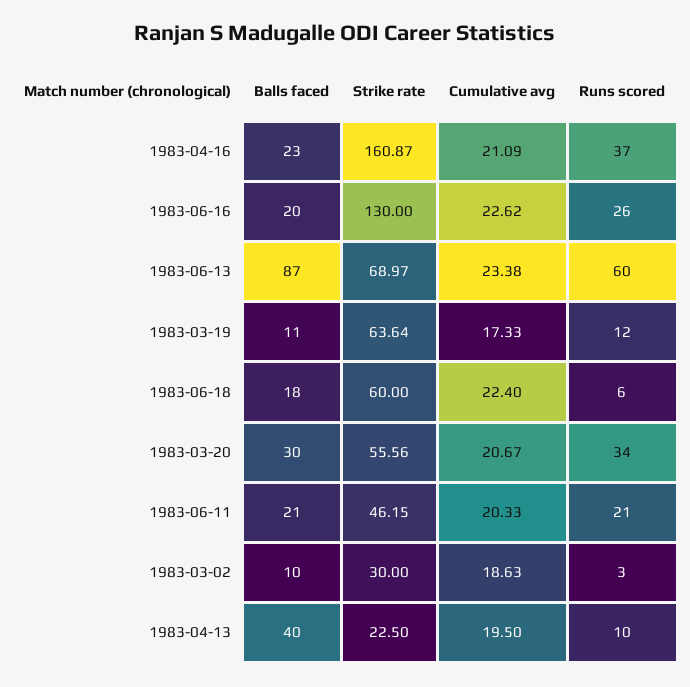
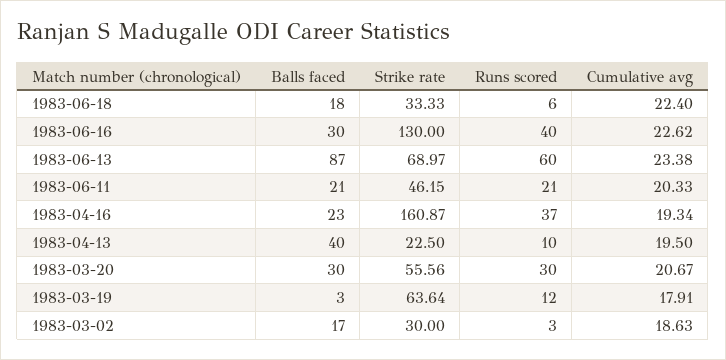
  {
    "Balls faced": {
      "1983-04-16": 23,
-     "1983-06-16": 20,
+     "1983-06-16": 30,
      "1983-06-13": 87,
-     "1983-03-19": 11,
+     "1983-03-19": 3,
      "1983-06-18": 18,
      "1983-03-20": 30,
      "1983-06-11": 21,
-     "1983-03-02": 10,
+     "1983-03-02": 17,
      "1983-04-13": 40
    },
    "Strike rate": {
      "1983-04-16": 160.87,
      "1983-06-16": 130,
      "1983-06-13": 68.97,
      "1983-03-19": 63.64,
-     "1983-06-18": 60,
+     "1983-06-18": 33.33,
      "1983-03-20": 55.56,
      "1983-06-11": 46.15,
      "1983-03-02": 30,
      "1983-04-13": 22.5
    },
    "Cumulative avg": {
-     "1983-04-16": 21.09,
+     "1983-04-16": 19.34,
      "1983-06-16": 22.62,
      "1983-06-13": 23.38,
-     "1983-03-19": 17.33,
+     "1983-03-19": 17.91,
      "1983-06-18": 22.4,
      "1983-03-20": 20.67,
      "1983-06-11": 20.33,
      "1983-03-02": 18.63,
      "1983-04-13": 19.5
    },
    "Runs scored": {
      "1983-04-16": 37,
-     "1983-06-16": 26,
+     "1983-06-16": 40,
      "1983-06-13": 60,
      "1983-03-19": 12,
      "1983-06-18": 6,
-     "1983-03-20": 34,
+     "1983-03-20": 30,
      "1983-06-11": 21,
      "1983-03-02": 3,
      "1983-04-13": 10
    }
  }

